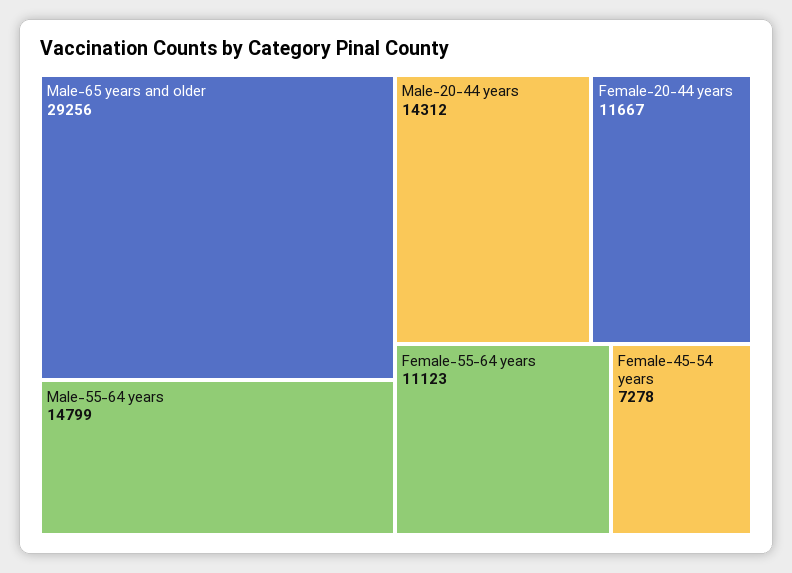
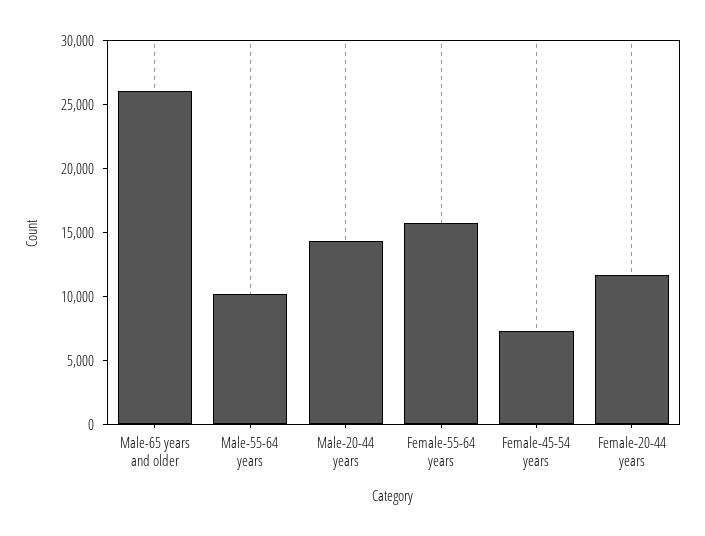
  {
-   "Male-65 years and older": 29256,
+   "Male-65 years and older": 26000,
-   "Male-55-64 years": 14799,
+   "Male-55-64 years": 10000,
    "Male-20-44 years": 14312,
    "Female-20-44 years": 11667,
-   "Female-55-64 years": 11123,
+   "Female-55-64 years": 16000,
    "Female-45-54 years": 7278
  }

